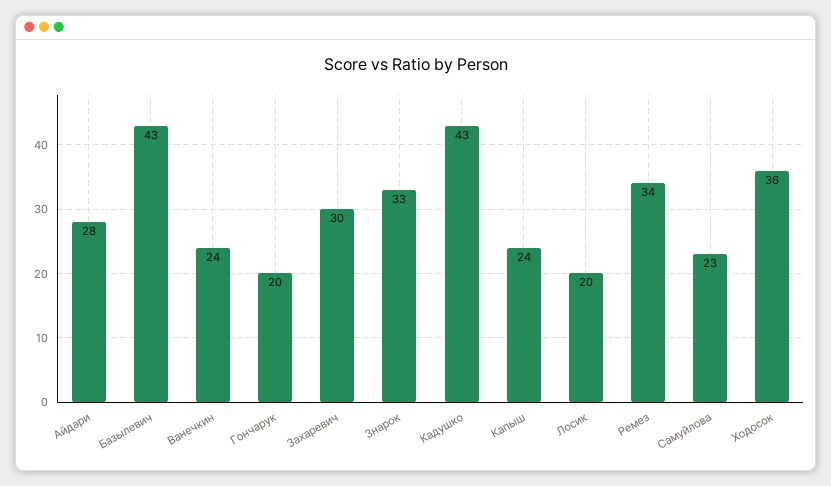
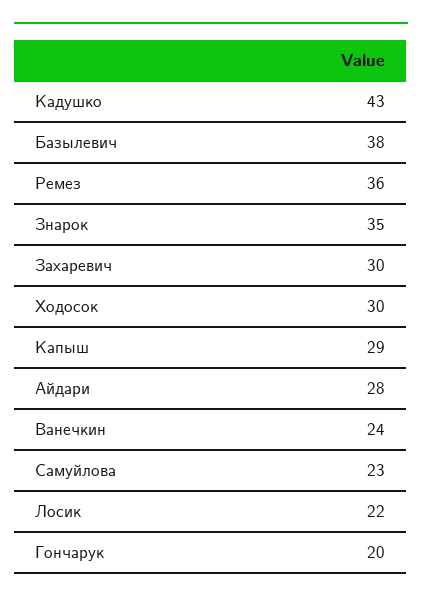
  {
    "Айдари": 28,
-   "Базылевич": 43,
+   "Базылевич": 38,
    "Ванечкин": 24,
    "Гончарук": 20,
    "Захаревич": 30,
-   "Знарок": 33,
+   "Знарок": 35,
    "Кадушко": 43,
-   "Капыш": 24,
+   "Капыш": 29,
-   "Лосик": 20,
+   "Лосик": 22,
-   "Ремез": 34,
+   "Ремез": 36,
    "Самуйлова": 23,
-   "Ходосок": 36
+   "Ходосок": 30
  }

